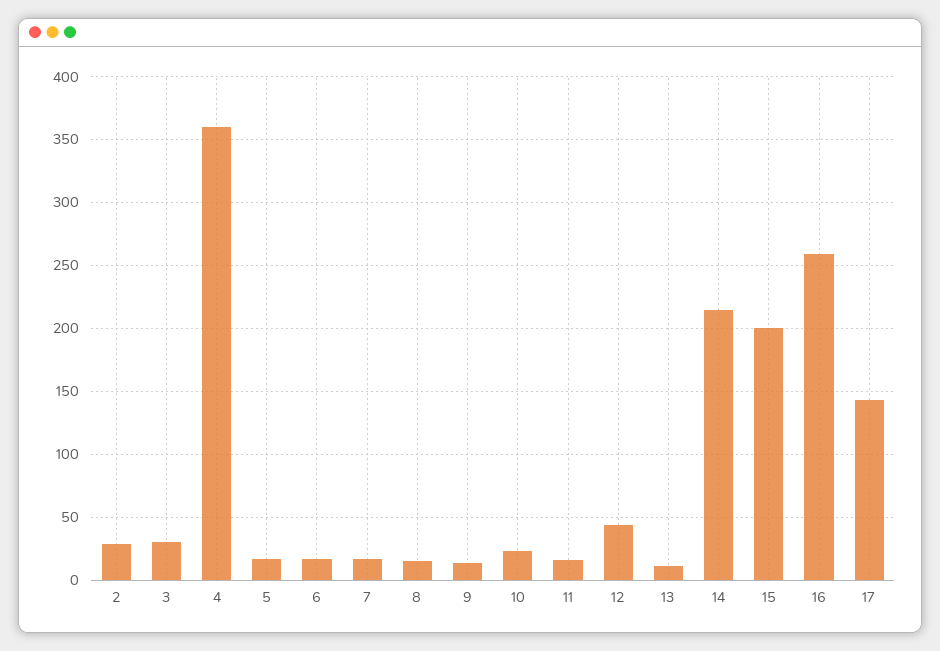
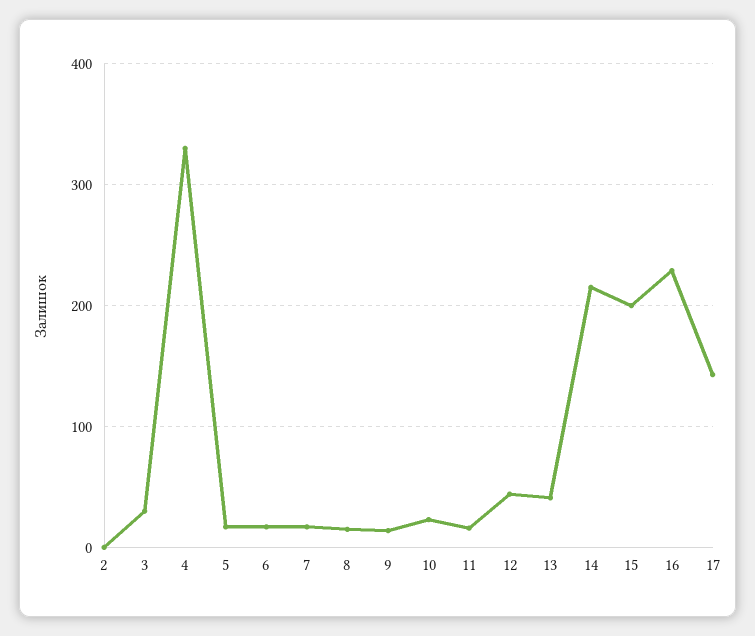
  {
-   "2": 30,
+   "2": 0,
    "3": 30,
-   "4": 360,
+   "4": 330,
    "5": 15,
    "6": 15,
    "7": 15,
    "8": 15,
    "9": 15,
    "10": 25,
    "11": 15,
    "12": 45,
-   "13": 10,
+   "13": 40,
    "14": 215,
    "15": 200,
-   "16": 260,
+   "16": 230,
    "17": 145
  }

